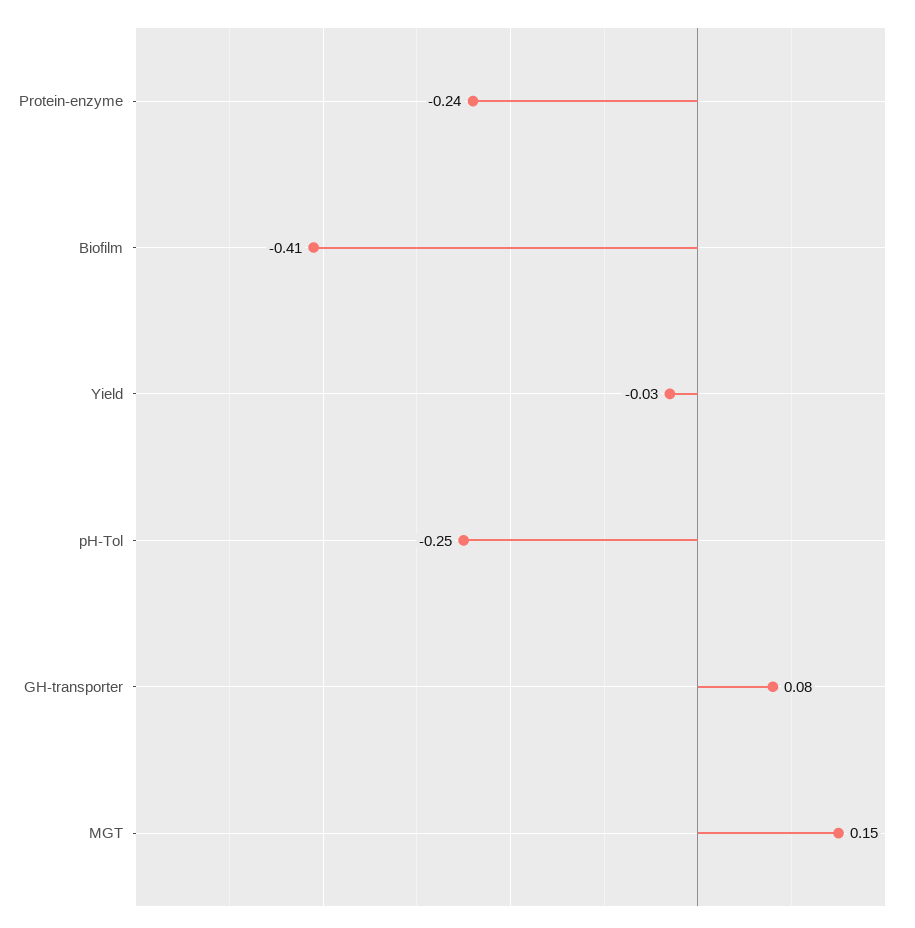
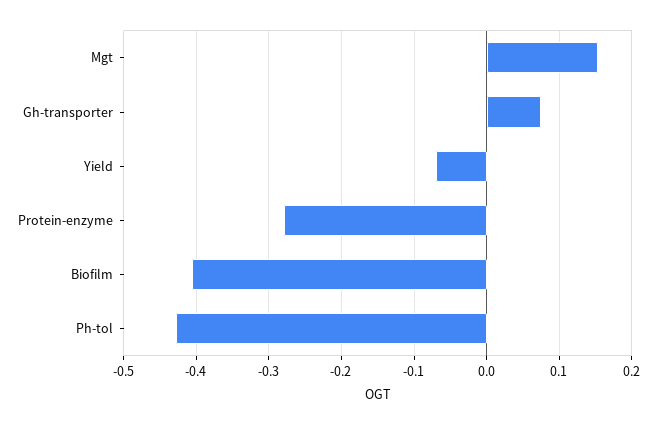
  {
-   "Protein-enzyme": -0.24,
+   "Protein-enzyme": -0.28,
    "Biofilm": -0.41,
-   "Yield": -0.03,
+   "Yield": -0.07,
-   "pH-Tol": -0.25,
+   "pH-Tol": -0.43,
    "GH-transporter": 0.08,
    "MGT": 0.15
  }

